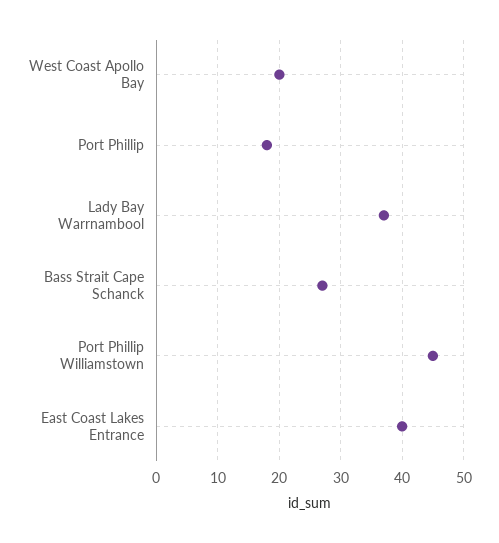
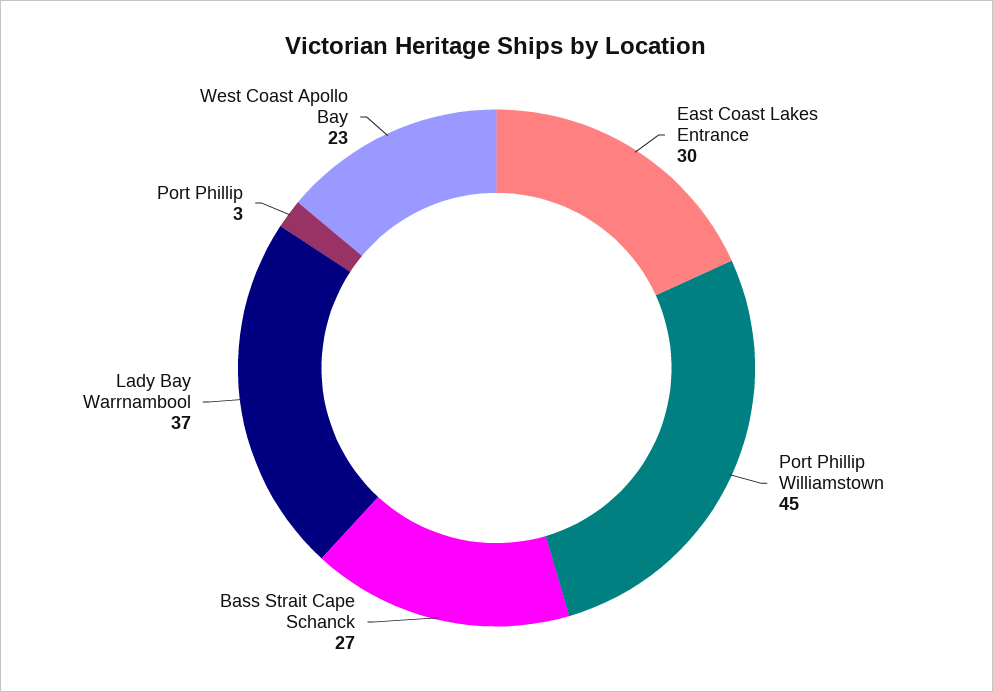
  {
-   "West Coast Apollo Bay": 20,
+   "West Coast Apollo Bay": 23,
-   "Port Phillip": 18,
+   "Port Phillip": 3,
    "Lady Bay Warrnambool": 37,
    "Bass Strait Cape Schanck": 27,
    "Port Phillip Williamstown": 45,
-   "East Coast Lakes Entrance": 40
+   "East Coast Lakes Entrance": 30
  }

